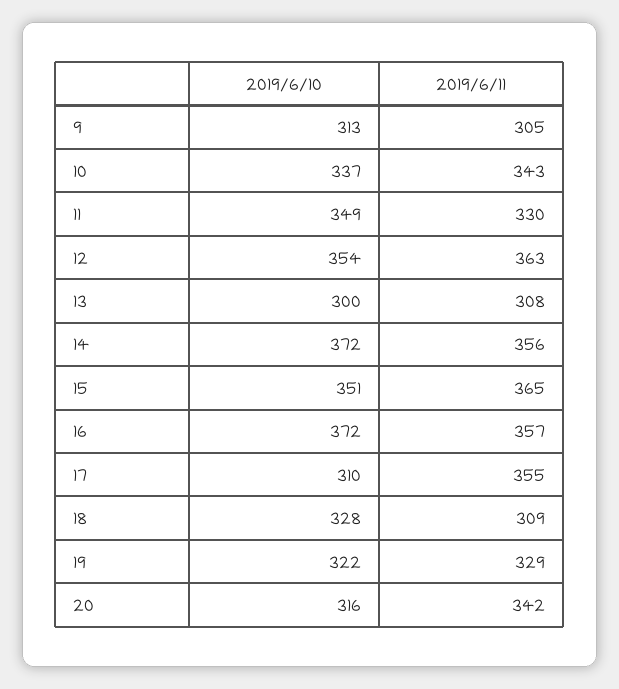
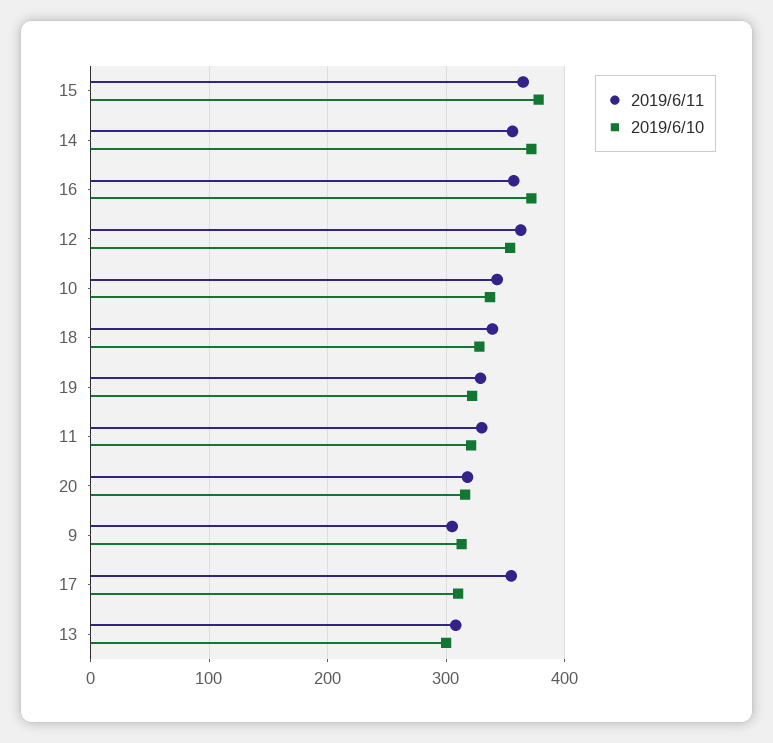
  {
    "2019/6/10": {
      "9": 313,
      "10": 337,
-     "11": 349,
+     "11": 320,
      "12": 354,
      "13": 300,
      "14": 372,
-     "15": 351,
+     "15": 380,
      "16": 372,
      "17": 310,
      "18": 328,
      "19": 322,
      "20": 316
    },
    "2019/6/11": {
      "9": 305,
      "10": 343,
      "11": 330,
      "12": 363,
      "13": 308,
      "14": 356,
      "15": 365,
      "16": 357,
      "17": 355,
-     "18": 309,
+     "18": 340,
      "19": 329,
-     "20": 342
+     "20": 320
    }
  }

